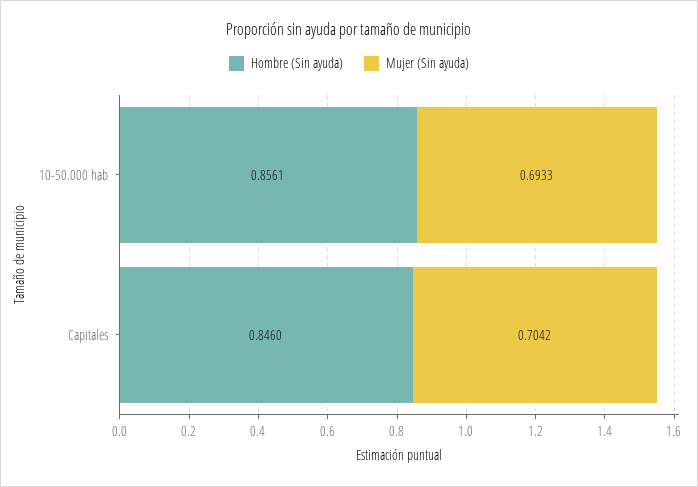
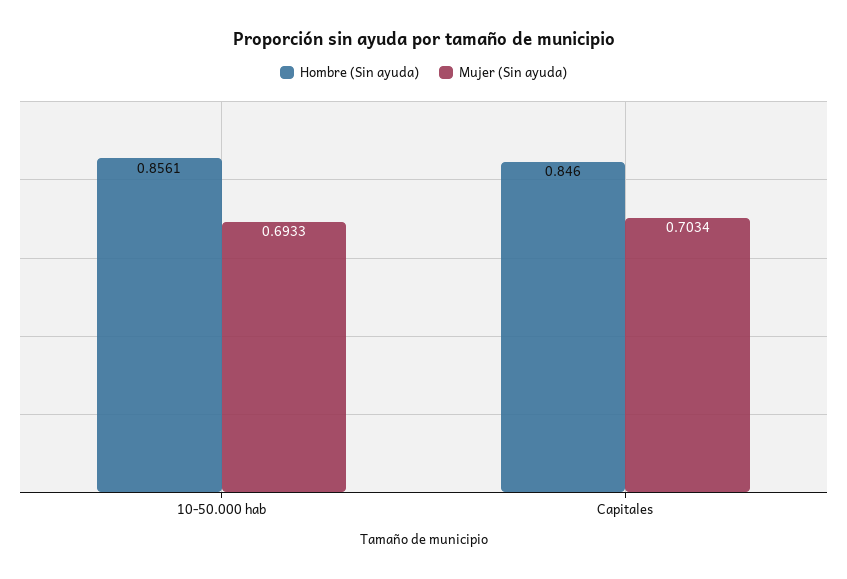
  {
    "Hombre (Sin ayuda)": {
      "10-50.000 hab": 0.8561,
      "Capitales": 0.846
    },
    "Mujer (Sin ayuda)": {
      "10-50.000 hab": 0.6933,
-     "Capitales": 0.7042
+     "Capitales": 0.7034
    }
  }

